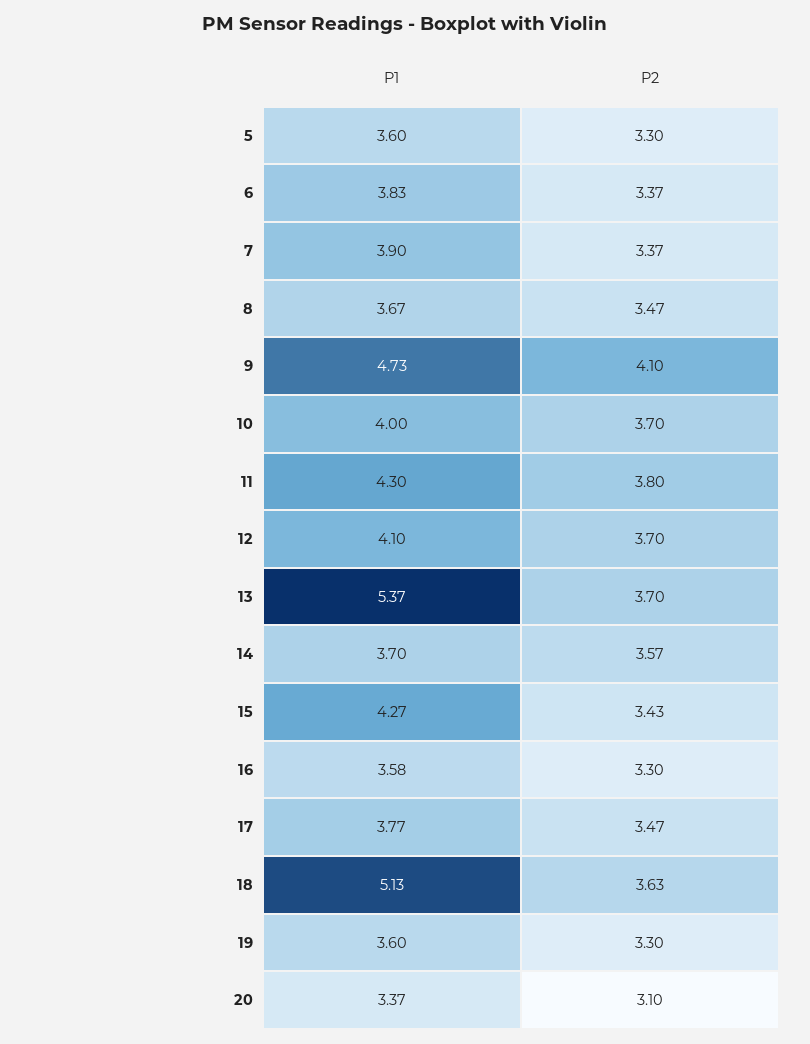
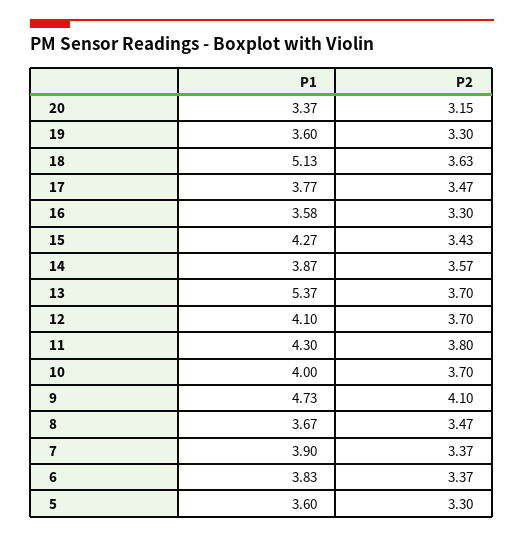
  {
    "P1": {
      "5": 3.6,
      "6": 3.83,
      "7": 3.9,
      "8": 3.67,
      "9": 4.73,
      "10": 4,
      "11": 4.3,
      "12": 4.1,
      "13": 5.37,
-     "14": 3.7,
+     "14": 3.87,
      "15": 4.27,
      "16": 3.58,
      "17": 3.77,
      "18": 5.13,
      "19": 3.6,
      "20": 3.37
    },
    "P2": {
      "5": 3.3,
      "6": 3.37,
      "7": 3.37,
      "8": 3.47,
      "9": 4.1,
      "10": 3.7,
      "11": 3.8,
      "12": 3.7,
      "13": 3.7,
      "14": 3.57,
      "15": 3.43,
      "16": 3.3,
      "17": 3.47,
      "18": 3.63,
      "19": 3.3,
-     "20": 3.1
+     "20": 3.15
    }
  }

